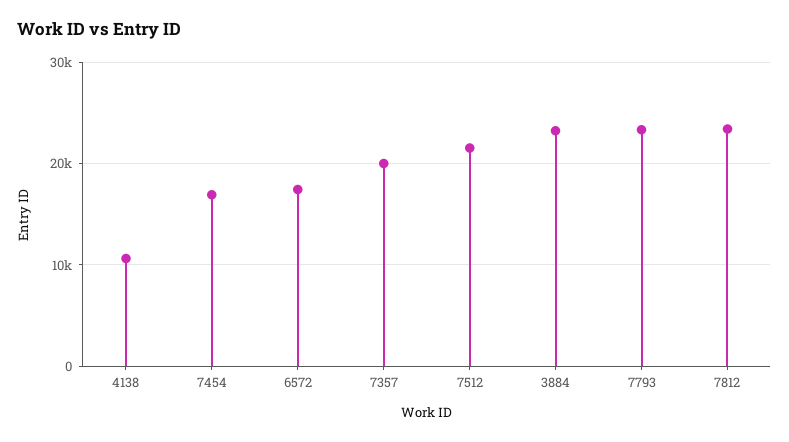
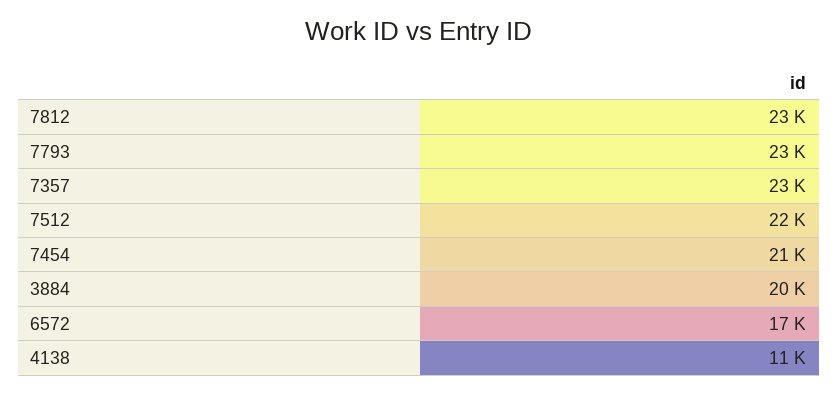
  {
    "4138": 11000,
-   "7454": 17000,
+   "7454": 21000,
    "6572": 17000,
-   "7357": 20000,
+   "7357": 23000,
    "7512": 22000,
-   "3884": 23000,
+   "3884": 20000,
    "7793": 23000,
    "7812": 23000
  }

